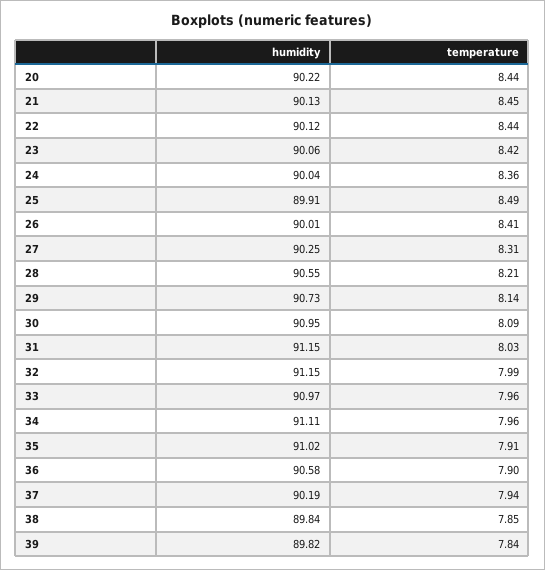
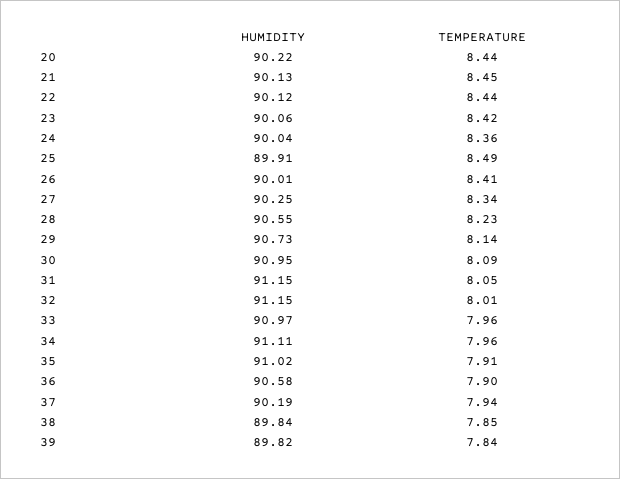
  {
    "humidity": {
      "20": 90.22,
      "21": 90.13,
      "22": 90.12,
      "23": 90.06,
      "24": 90.04,
      "25": 89.91,
      "26": 90.01,
      "27": 90.25,
      "28": 90.55,
      "29": 90.73,
      "30": 90.95,
      "31": 91.15,
      "32": 91.15,
      "33": 90.97,
      "34": 91.11,
      "35": 91.02,
      "36": 90.58,
      "37": 90.19,
      "38": 89.84,
      "39": 89.82
    },
    "temperature": {
      "20": 8.44,
      "21": 8.45,
      "22": 8.44,
      "23": 8.42,
      "24": 8.36,
      "25": 8.49,
      "26": 8.41,
-     "27": 8.31,
+     "27": 8.34,
-     "28": 8.21,
+     "28": 8.23,
      "29": 8.14,
      "30": 8.09,
-     "31": 8.03,
+     "31": 8.05,
-     "32": 7.99,
+     "32": 8.01,
      "33": 7.96,
      "34": 7.96,
      "35": 7.91,
      "36": 7.9,
      "37": 7.94,
      "38": 7.85,
      "39": 7.84
    }
  }

